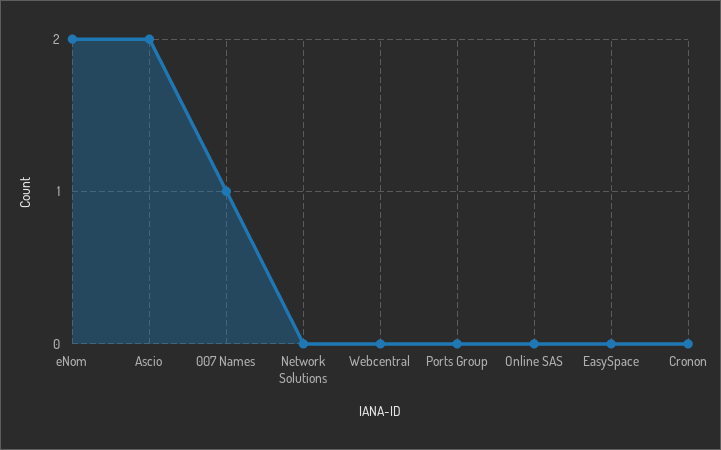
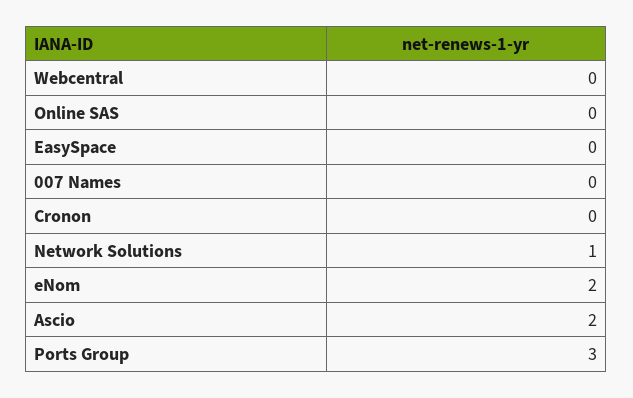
  {
    "eNom": 2,
    "Ascio": 2,
-   "007 Names": 1,
+   "007 Names": 0,
-   "Network Solutions": 0,
+   "Network Solutions": 1,
    "Webcentral": 0,
-   "Ports Group": 0,
+   "Ports Group": 3,
    "Online SAS": 0,
    "EasySpace": 0,
    "Cronon": 0
  }

